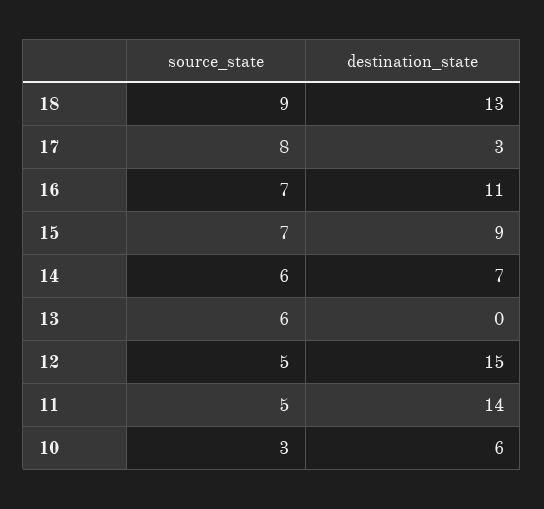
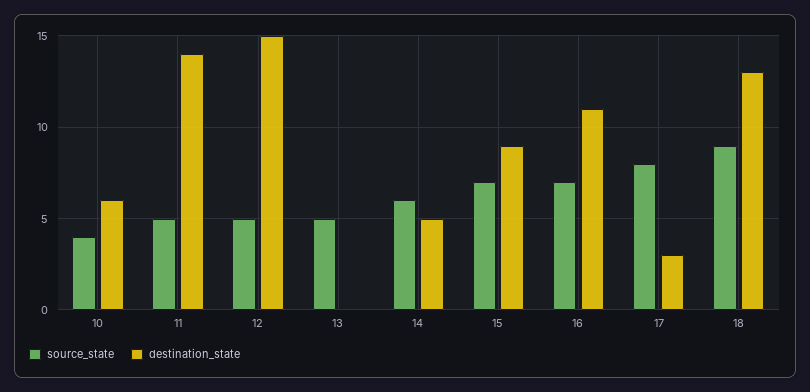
  {
    "source_state": {
      "18": 9,
      "17": 8,
      "16": 7,
      "15": 7,
      "14": 6,
-     "13": 6,
+     "13": 5,
      "12": 5,
      "11": 5,
-     "10": 3
+     "10": 4
    },
    "destination_state": {
      "18": 13,
      "17": 3,
      "16": 11,
      "15": 9,
-     "14": 7,
+     "14": 5,
      "13": 0,
      "12": 15,
      "11": 14,
      "10": 6
    }
  }

